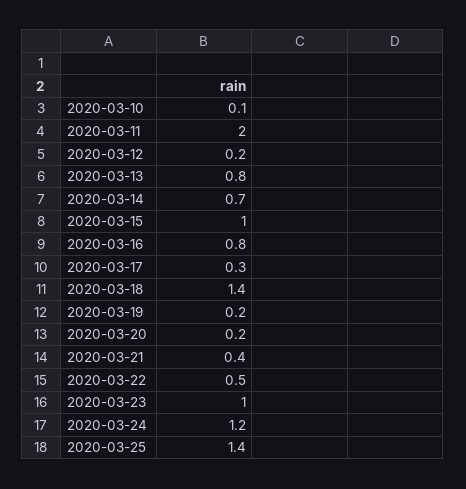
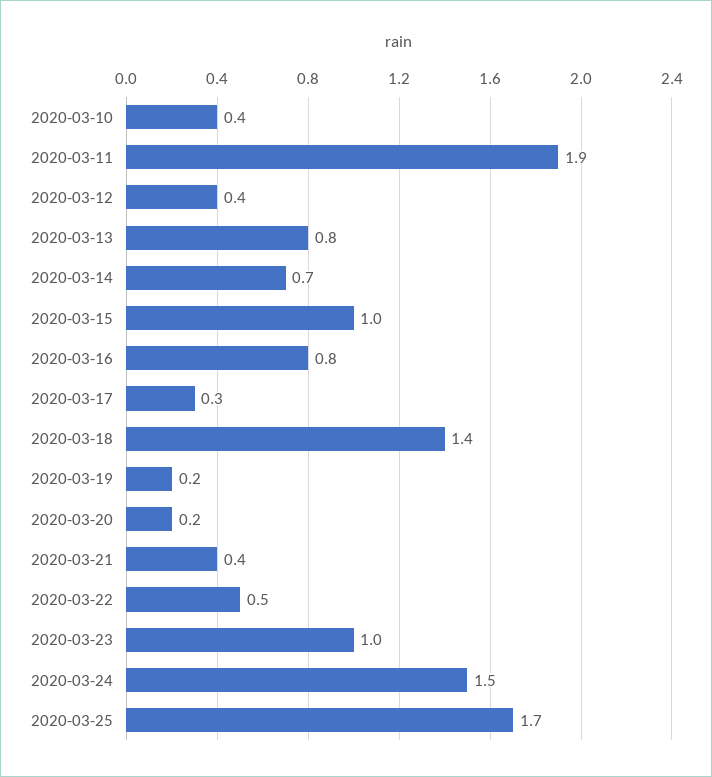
  {
-   "2020-03-10": 0.1,
+   "2020-03-10": 0.4,
-   "2020-03-11": 2,
+   "2020-03-11": 1.9,
-   "2020-03-12": 0.2,
+   "2020-03-12": 0.4,
    "2020-03-13": 0.8,
    "2020-03-14": 0.7,
    "2020-03-15": 1,
    "2020-03-16": 0.8,
    "2020-03-17": 0.3,
    "2020-03-18": 1.4,
    "2020-03-19": 0.2,
    "2020-03-20": 0.2,
    "2020-03-21": 0.4,
    "2020-03-22": 0.5,
    "2020-03-23": 1,
-   "2020-03-24": 1.2,
+   "2020-03-24": 1.5,
-   "2020-03-25": 1.4
+   "2020-03-25": 1.7
  }

